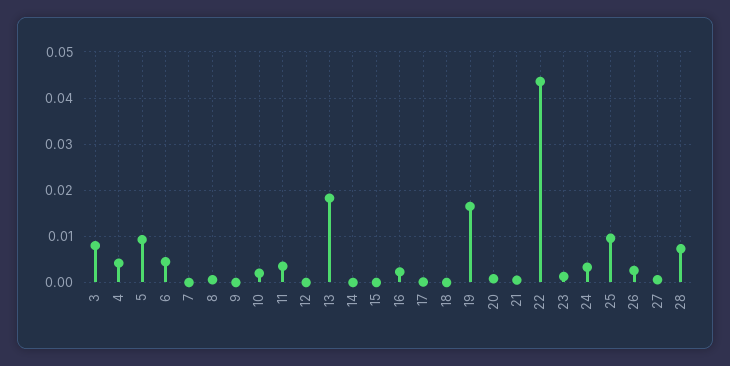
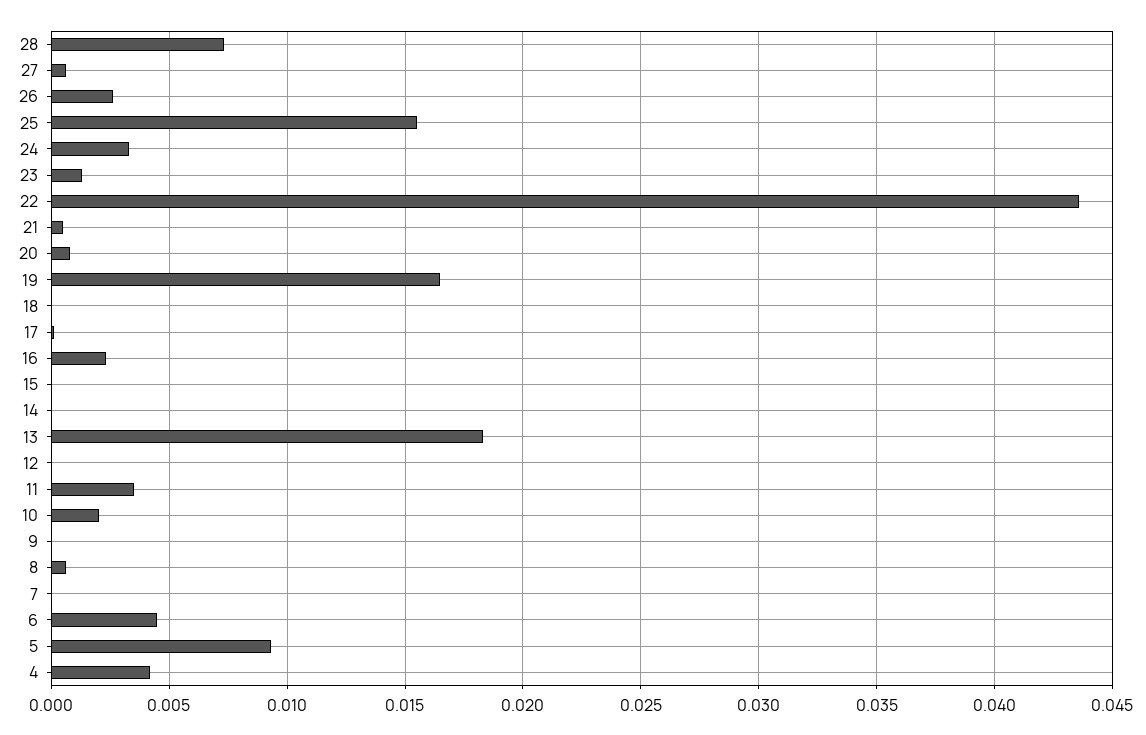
  {
-   "3": 0.008,
    "4": 0.004,
    "5": 0.0095,
    "6": 0.0045,
    "7": 0,
    "8": 0.0005,
    "9": 0,
    "10": 0.002,
    "11": 0.0035,
    "12": 0,
    "13": 0.0185,
    "14": 0,
    "15": 0,
    "16": 0.0025,
    "17": 0,
    "18": 0,
    "19": 0.0165,
    "20": 0.001,
    "21": 0.0005,
    "22": 0.0435,
    "23": 0.0015,
    "24": 0.0035,
-   "25": 0.01,
+   "25": 0.0155,
    "26": 0.0025,
    "27": 0.0005,
    "28": 0.0075
  }

